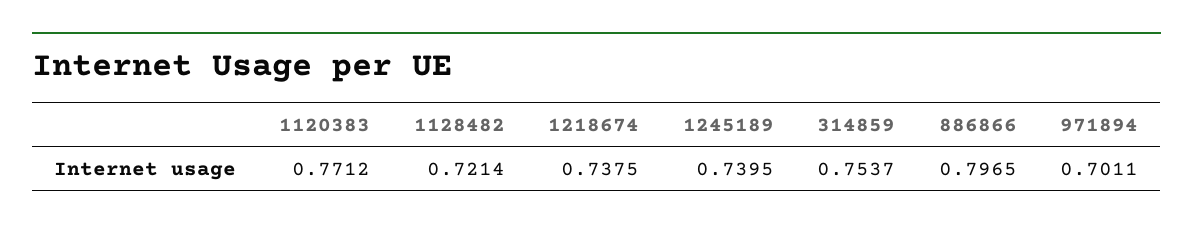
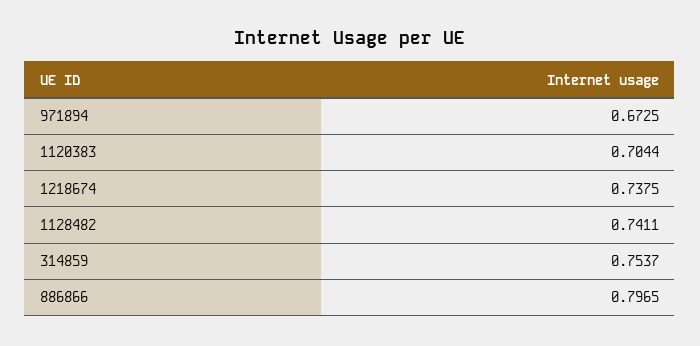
  {
-   "1120383": 0.7712,
+   "1120383": 0.7044,
-   "1128482": 0.7214,
+   "1128482": 0.7411,
    "1218674": 0.7375,
-   "1245189": 0.7395,
    "314859": 0.7537,
    "886866": 0.7965,
-   "971894": 0.7011
+   "971894": 0.6725
  }

